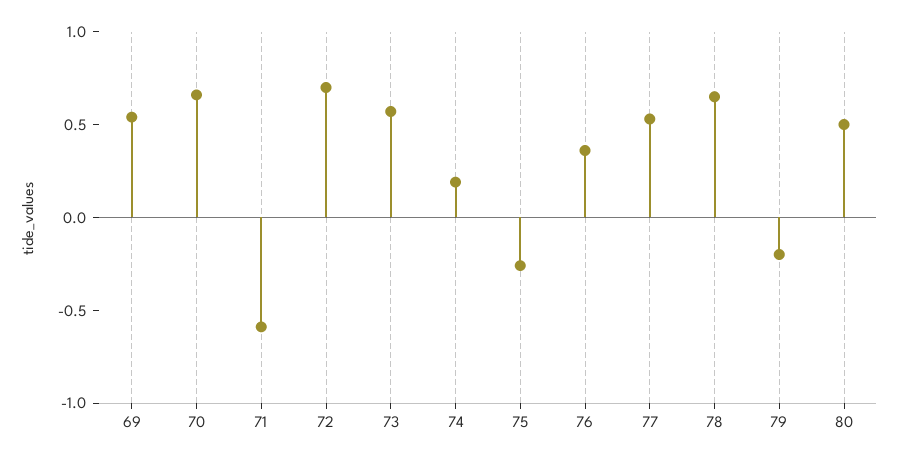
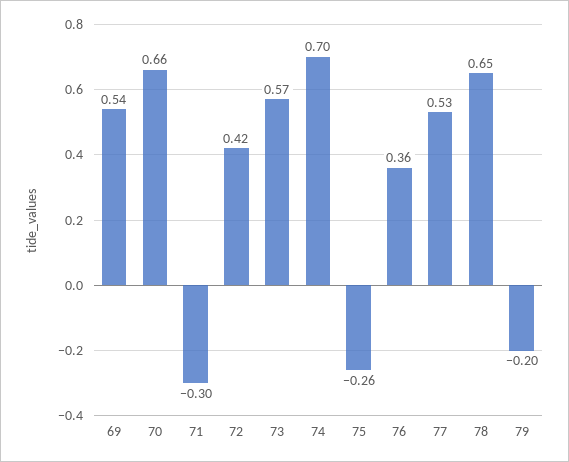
  {
    "69": 0.54,
    "70": 0.66,
-   "71": -0.6,
+   "71": -0.3,
-   "72": 0.7,
+   "72": 0.42,
    "73": 0.57,
-   "74": 0.2,
+   "74": 0.7,
    "75": -0.26,
    "76": 0.36,
    "77": 0.53,
    "78": 0.65,
-   "79": -0.2,
+   "79": -0.2
-   "80": 0.5
  }

